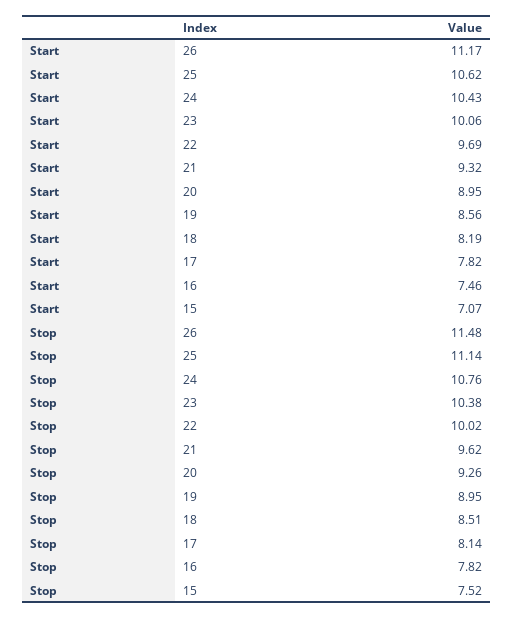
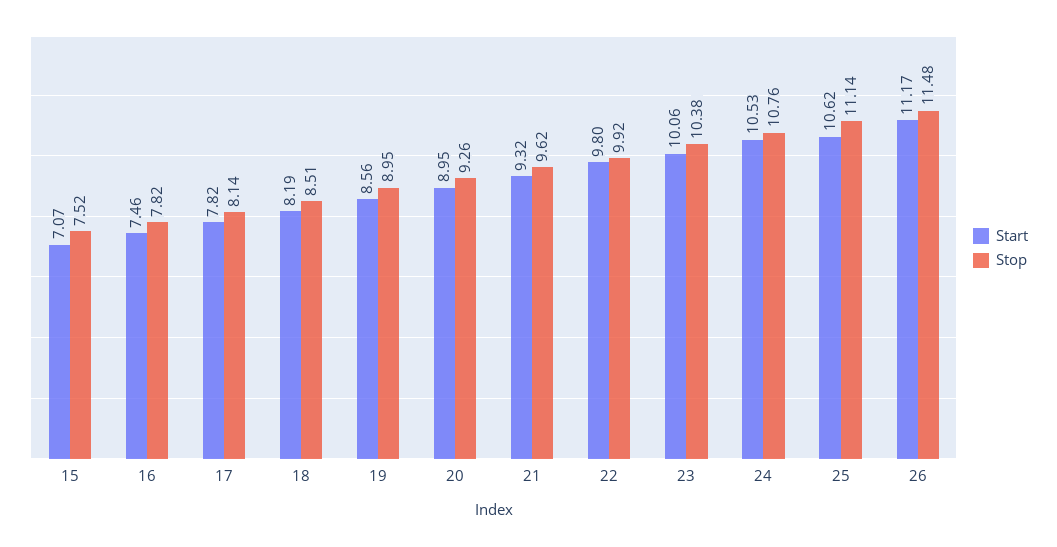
  {
    "Start": {
      "26": 11.17,
      "25": 10.62,
-     "24": 10.43,
+     "24": 10.53,
      "23": 10.06,
-     "22": 9.69,
+     "22": 9.8,
      "21": 9.32,
      "20": 8.95,
      "19": 8.56,
      "18": 8.19,
      "17": 7.82,
      "16": 7.46,
      "15": 7.07
    },
    "Stop": {
      "26": 11.48,
      "25": 11.14,
      "24": 10.76,
      "23": 10.38,
-     "22": 10.02,
+     "22": 9.92,
      "21": 9.62,
      "20": 9.26,
      "19": 8.95,
      "18": 8.51,
      "17": 8.14,
      "16": 7.82,
      "15": 7.52
    }
  }

